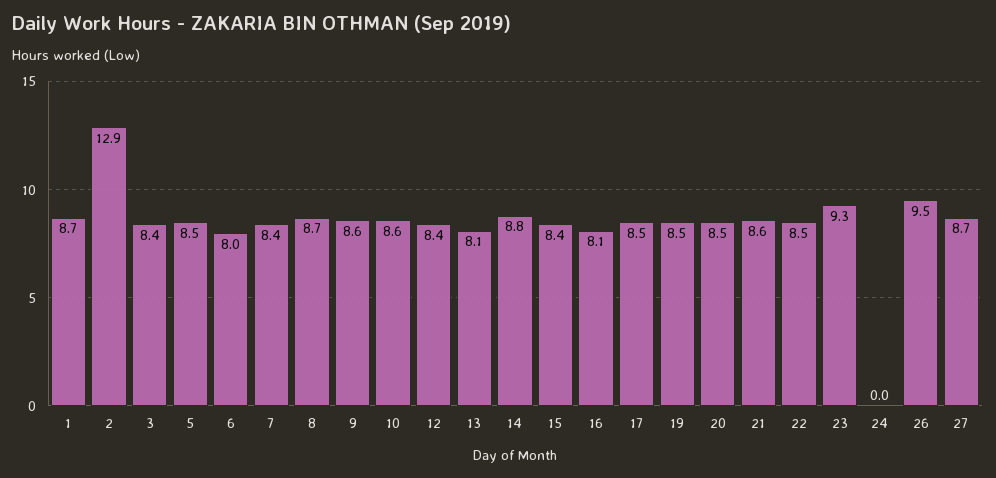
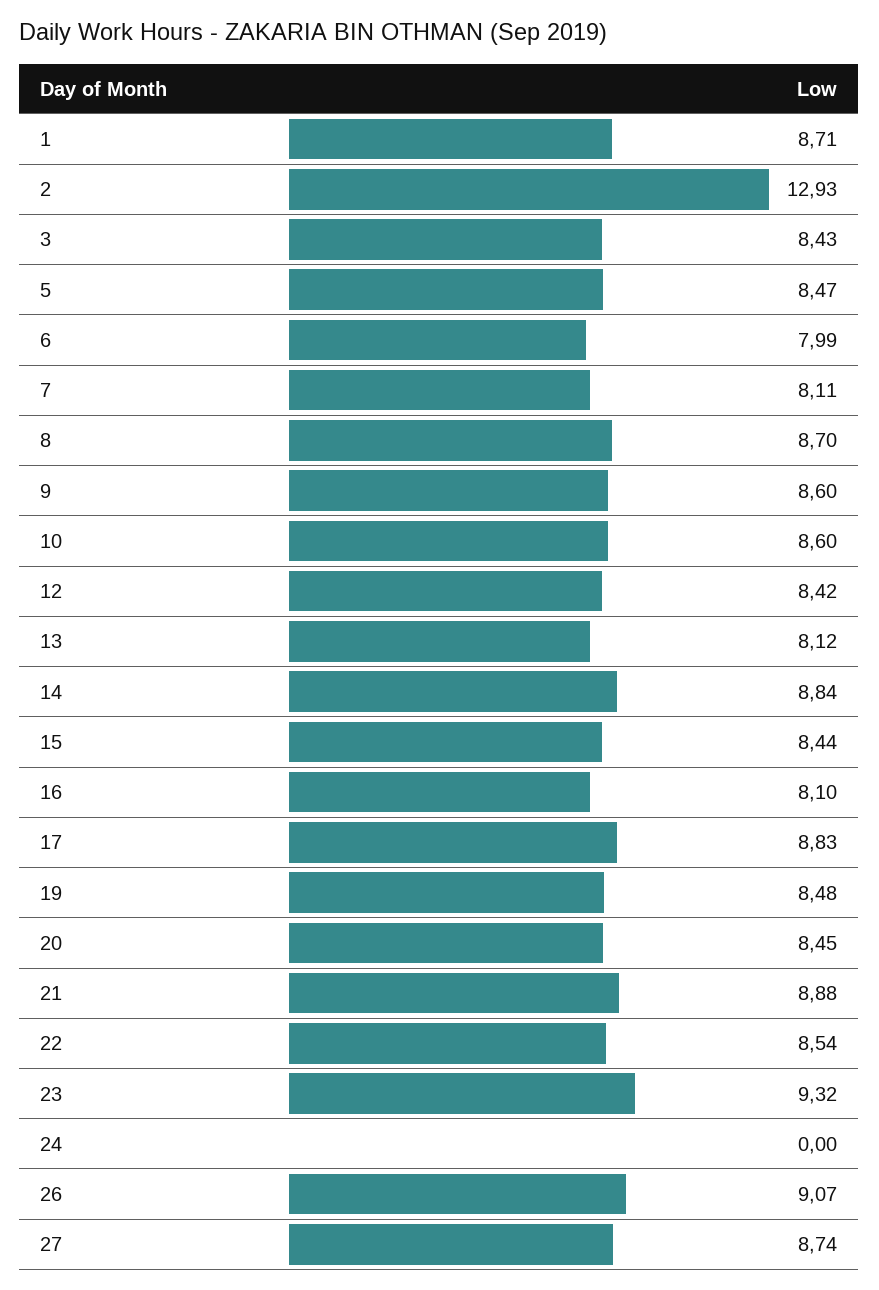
  {
    "1": 8.71,
    "2": 12.93,
    "3": 8.43,
    "5": 8.47,
    "6": 7.99,
-   "7": 8.4,
+   "7": 8.11,
    "8": 8.7,
    "9": 8.6,
    "10": 8.6,
    "12": 8.42,
    "13": 8.12,
    "14": 8.84,
    "15": 8.44,
    "16": 8.1,
-   "17": 8.5,
+   "17": 8.83,
    "19": 8.48,
    "20": 8.45,
-   "21": 8.6,
+   "21": 8.88,
    "22": 8.54,
    "23": 9.32,
    "24": 0,
-   "26": 9.5,
+   "26": 9.07,
    "27": 8.74
  }

